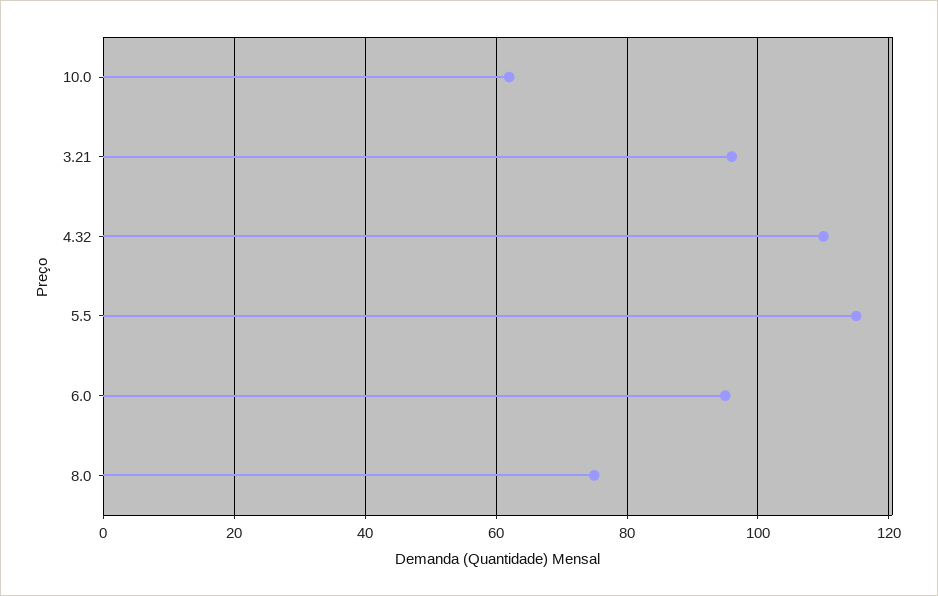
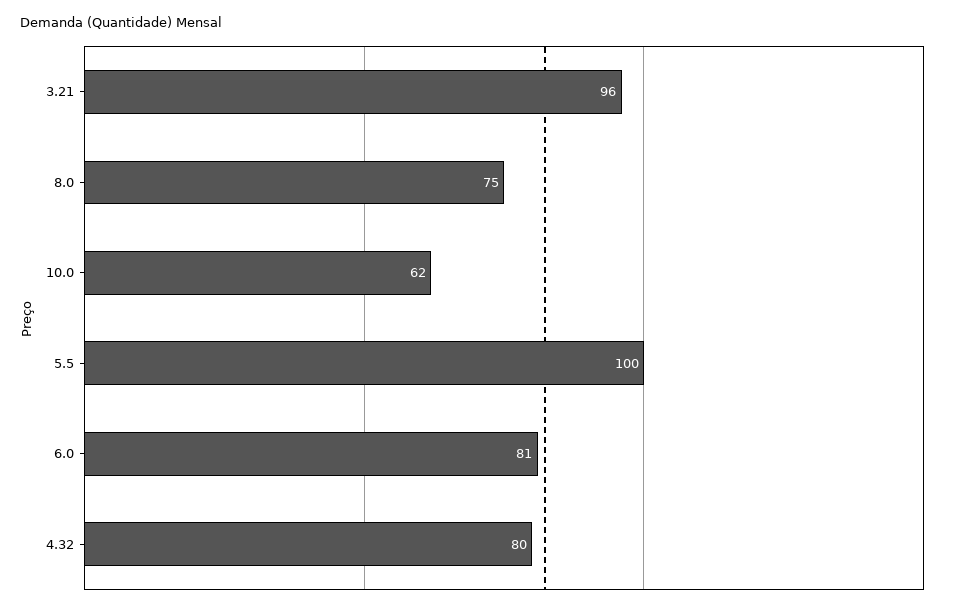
  {
    "10.0": 62,
    "3.21": 96,
-   "4.32": 110,
+   "4.32": 80,
-   "5.5": 115,
+   "5.5": 100,
-   "6.0": 95,
+   "6.0": 81,
    "8.0": 75
  }

